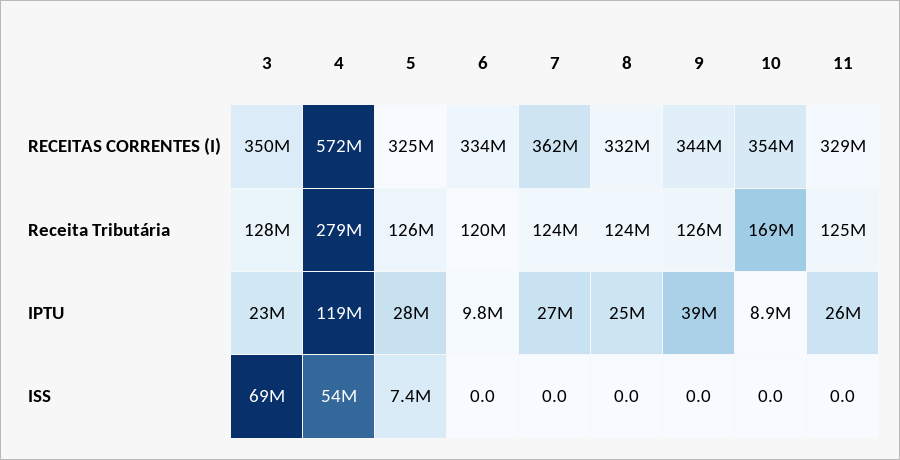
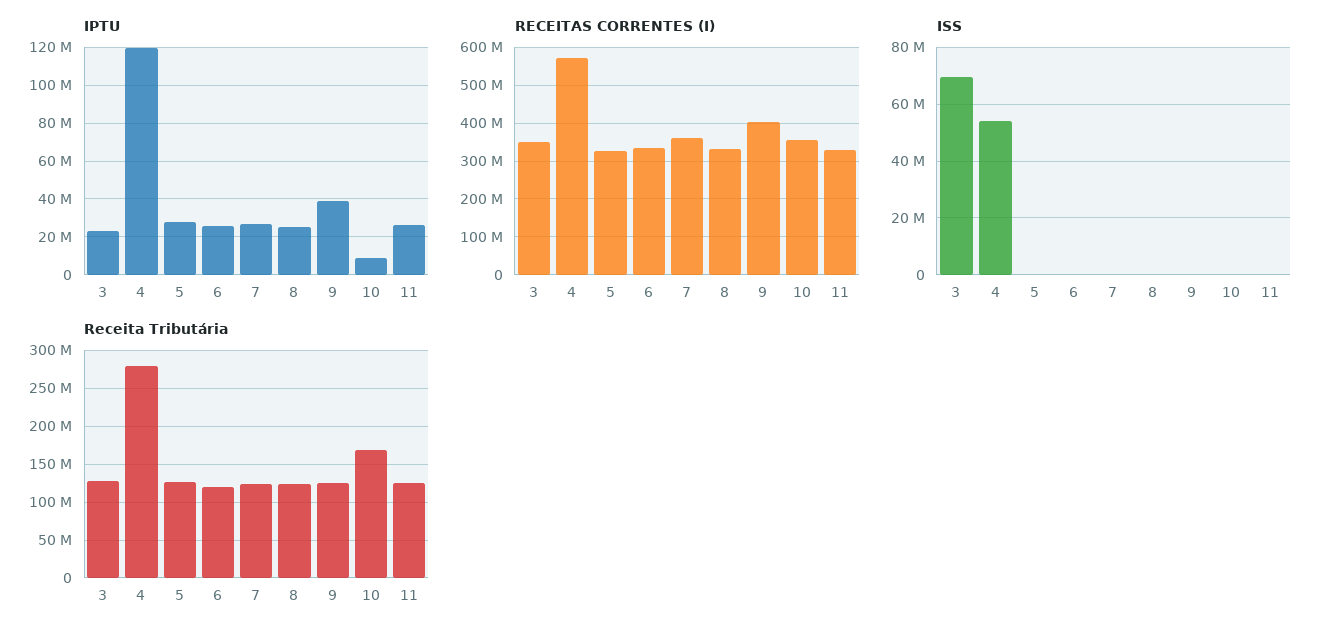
  {
    "RECEITAS CORRENTES (I)": {
      "3": 350000000,
      "4": 572000000,
      "5": 325000000,
      "6": 334000000,
      "7": 362000000,
      "8": 332000000,
-     "9": 344000000,
+     "9": 400000000,
      "10": 354000000,
      "11": 329000000
    },
    "Receita Tributária": {
      "3": 128000000,
      "4": 279000000,
      "5": 126000000,
      "6": 120000000,
      "7": 124000000,
      "8": 124000000,
      "9": 126000000,
      "10": 169000000,
      "11": 125000000
    },
    "IPTU": {
      "3": 23000000,
      "4": 119000000,
      "5": 28000000,
-     "6": 9800000,
+     "6": 25000000,
      "7": 27000000,
      "8": 25000000,
      "9": 39000000,
      "10": 8900000,
      "11": 26000000
    },
    "ISS": {
      "3": 69000000,
      "4": 54000000,
-     "5": 7400000,
+     "5": 0,
      "6": 0,
      "7": 0,
      "8": 0,
      "9": 0,
      "10": 0,
      "11": 0
    }
  }

